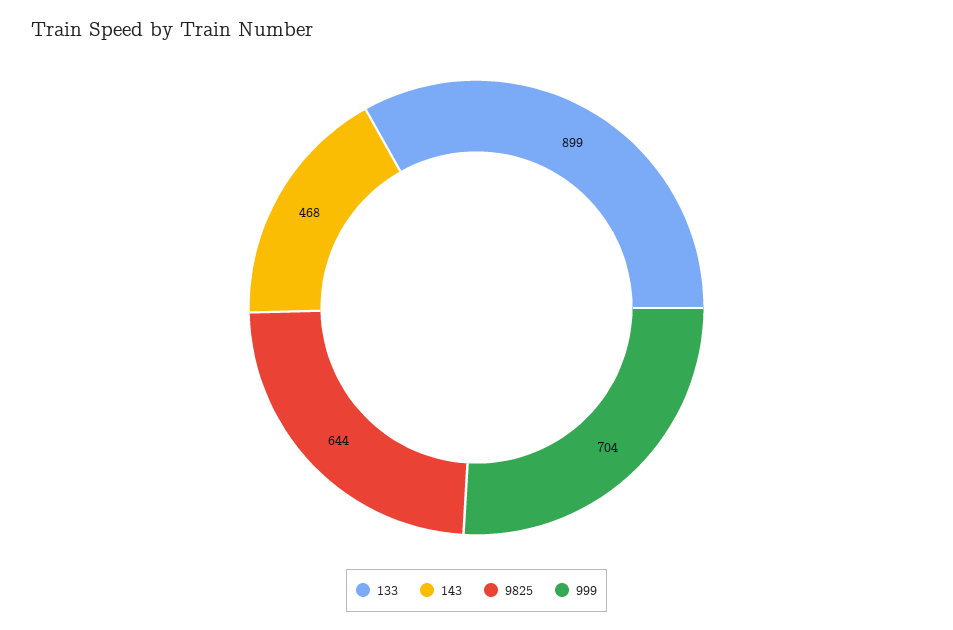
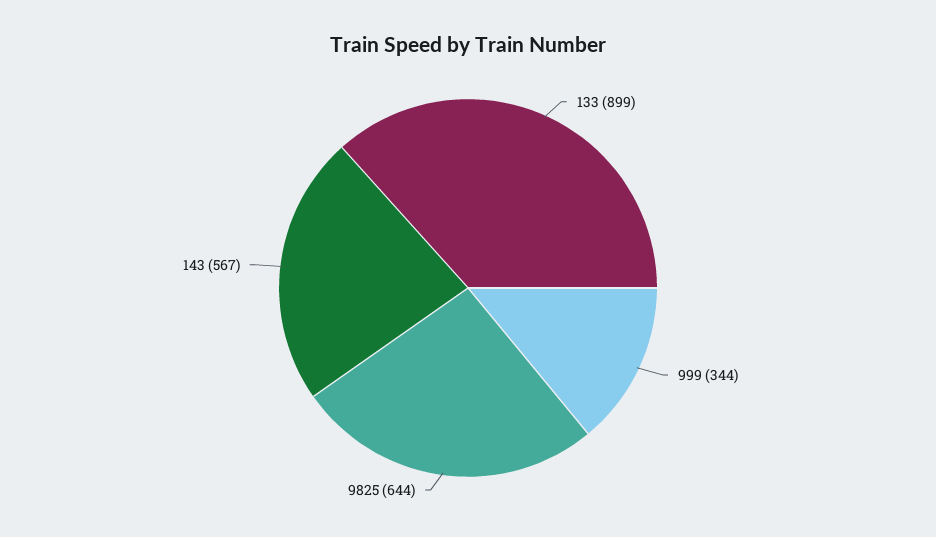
  {
    "133": 899,
-   "143": 468,
+   "143": 567,
    "9825": 644,
-   "999": 704
+   "999": 344
  }

